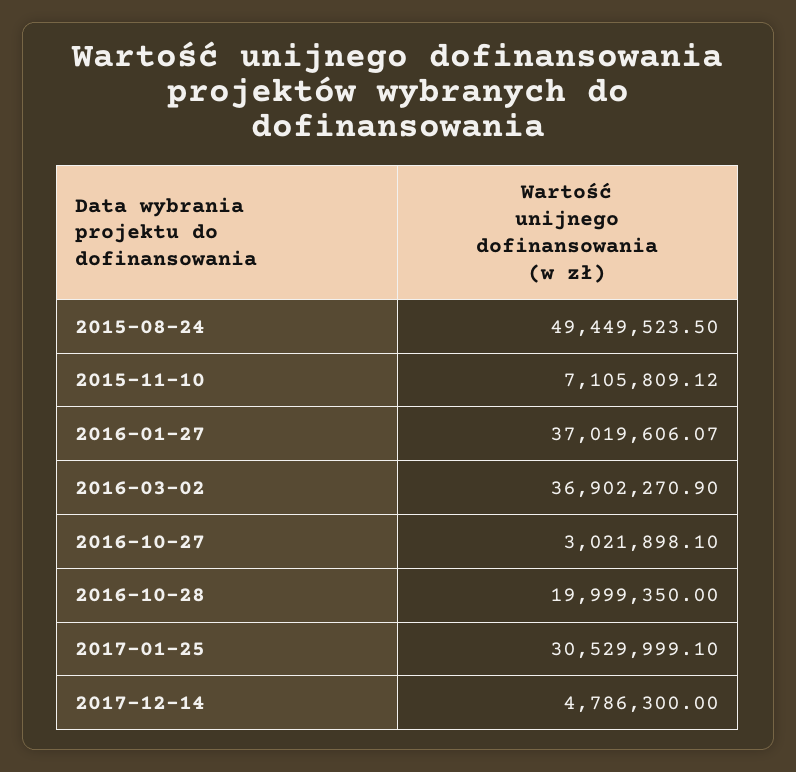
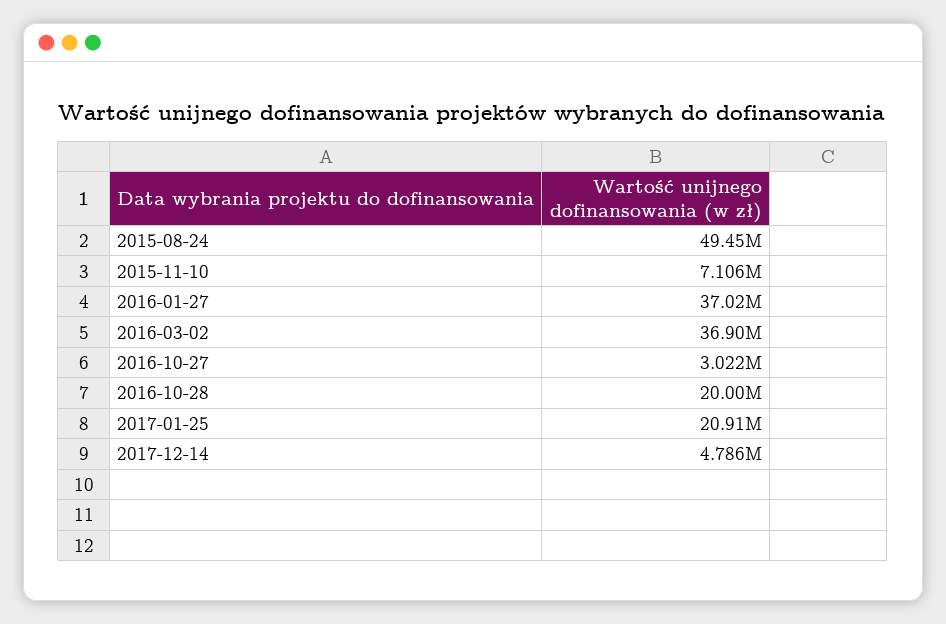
  {
    "2015-08-24": 49449523.5,
    "2015-11-10": 7105809.12,
    "2016-01-27": 37019606.07,
    "2016-03-02": 36902270.9,
    "2016-10-27": 3021898.1,
    "2016-10-28": 19999350,
-   "2017-01-25": 30529999.1,
+   "2017-01-25": 20910000,
    "2017-12-14": 4786300
  }

